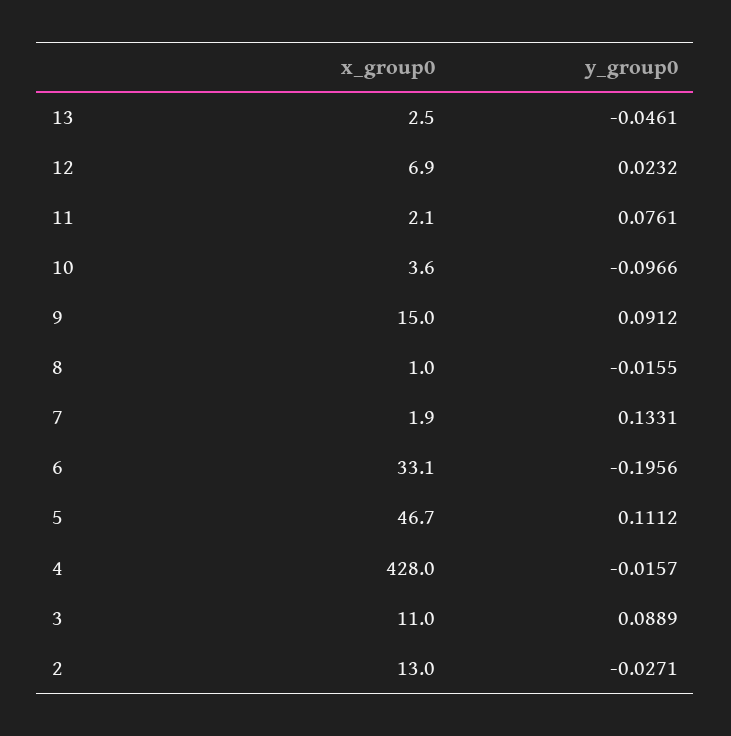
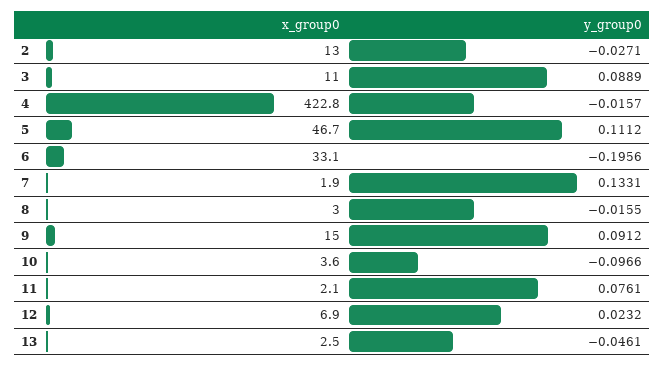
  {
    "x_group0": {
      "13": 2.5,
      "12": 6.9,
      "11": 2.1,
      "10": 3.6,
      "9": 15,
-     "8": 1,
+     "8": 3,
      "7": 1.9,
      "6": 33.1,
      "5": 46.7,
-     "4": 428,
+     "4": 422.8,
      "3": 11,
      "2": 13
    },
    "y_group0": {
      "13": -0.0461,
      "12": 0.0232,
      "11": 0.0761,
      "10": -0.0966,
      "9": 0.0912,
      "8": -0.0155,
      "7": 0.1331,
      "6": -0.1956,
      "5": 0.1112,
      "4": -0.0157,
      "3": 0.0889,
      "2": -0.0271
    }
  }

